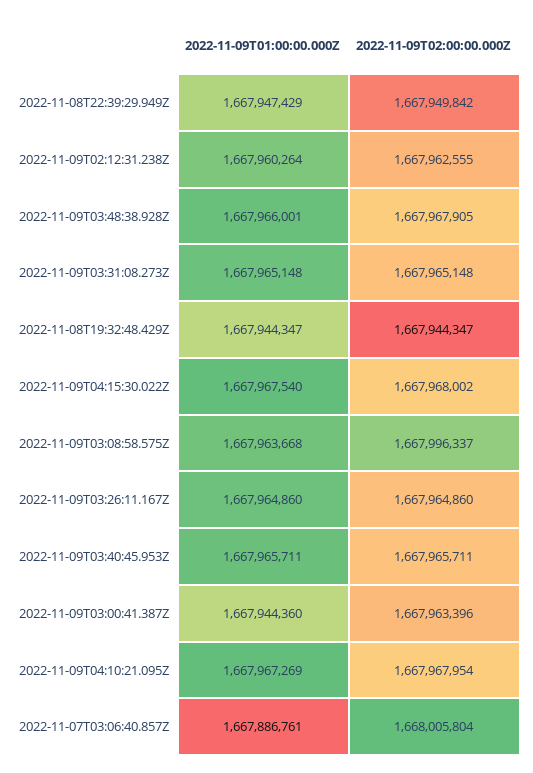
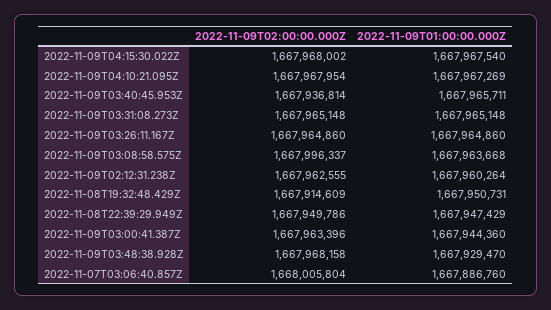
  {
    "2022-11-09T01:00:00.000Z": {
      "2022-11-08T22:39:29.949Z": 1667947429,
      "2022-11-09T02:12:31.238Z": 1667960264,
-     "2022-11-09T03:48:38.928Z": 1667966001,
+     "2022-11-09T03:48:38.928Z": 1667929470,
      "2022-11-09T03:31:08.273Z": 1667965148,
-     "2022-11-08T19:32:48.429Z": 1667944347,
+     "2022-11-08T19:32:48.429Z": 1667950731,
      "2022-11-09T04:15:30.022Z": 1667967540,
      "2022-11-09T03:08:58.575Z": 1667963668,
      "2022-11-09T03:26:11.167Z": 1667964860,
      "2022-11-09T03:40:45.953Z": 1667965711,
      "2022-11-09T03:00:41.387Z": 1667944360,
      "2022-11-09T04:10:21.095Z": 1667967269,
-     "2022-11-07T03:06:40.857Z": 1667886761
+     "2022-11-07T03:06:40.857Z": 1667886760
    },
    "2022-11-09T02:00:00.000Z": {
-     "2022-11-08T22:39:29.949Z": 1667949842,
+     "2022-11-08T22:39:29.949Z": 1667949786,
      "2022-11-09T02:12:31.238Z": 1667962555,
-     "2022-11-09T03:48:38.928Z": 1667967905,
+     "2022-11-09T03:48:38.928Z": 1667968158,
      "2022-11-09T03:31:08.273Z": 1667965148,
-     "2022-11-08T19:32:48.429Z": 1667944347,
+     "2022-11-08T19:32:48.429Z": 1667914609,
      "2022-11-09T04:15:30.022Z": 1667968002,
      "2022-11-09T03:08:58.575Z": 1667996337,
      "2022-11-09T03:26:11.167Z": 1667964860,
-     "2022-11-09T03:40:45.953Z": 1667965711,
+     "2022-11-09T03:40:45.953Z": 1667936814,
      "2022-11-09T03:00:41.387Z": 1667963396,
      "2022-11-09T04:10:21.095Z": 1667967954,
      "2022-11-07T03:06:40.857Z": 1668005804
    }
  }

